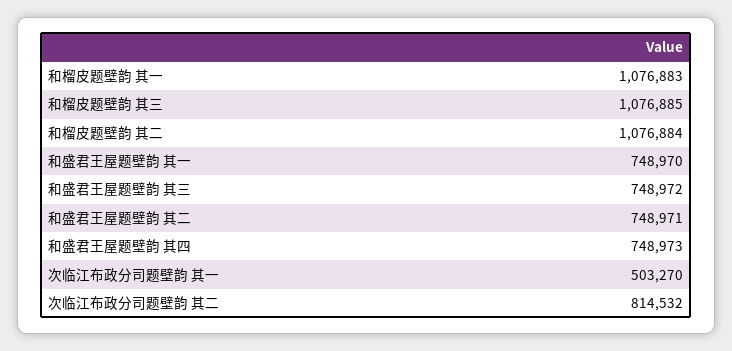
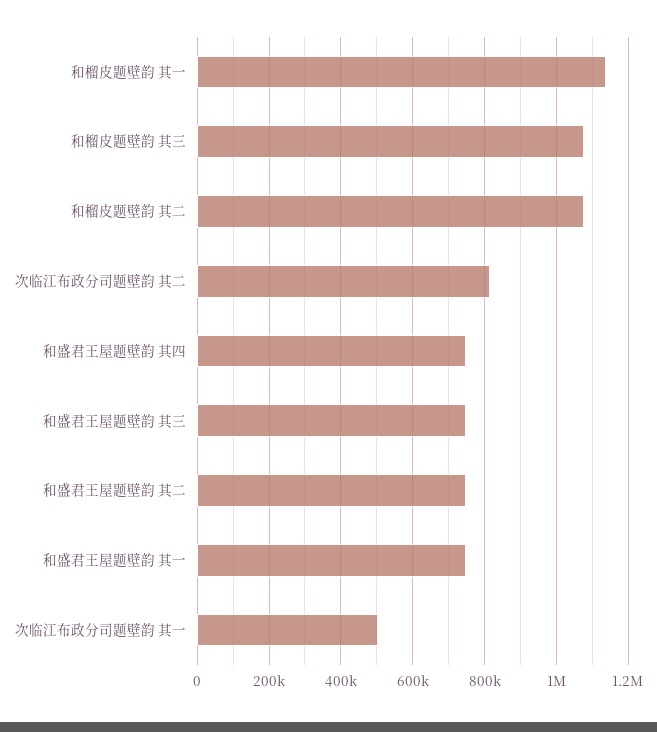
  {
-   "和榴皮题壁韵 其一": 1076883,
+   "和榴皮题壁韵 其一": 1140000,
    "和榴皮题壁韵 其三": 1076885,
    "和榴皮题壁韵 其二": 1076884,
    "和盛君王屋题壁韵 其一": 748970,
    "和盛君王屋题壁韵 其三": 748972,
    "和盛君王屋题壁韵 其二": 748971,
    "和盛君王屋题壁韵 其四": 748973,
    "次临江布政分司题壁韵 其一": 503270,
    "次临江布政分司题壁韵 其二": 814532
  }

